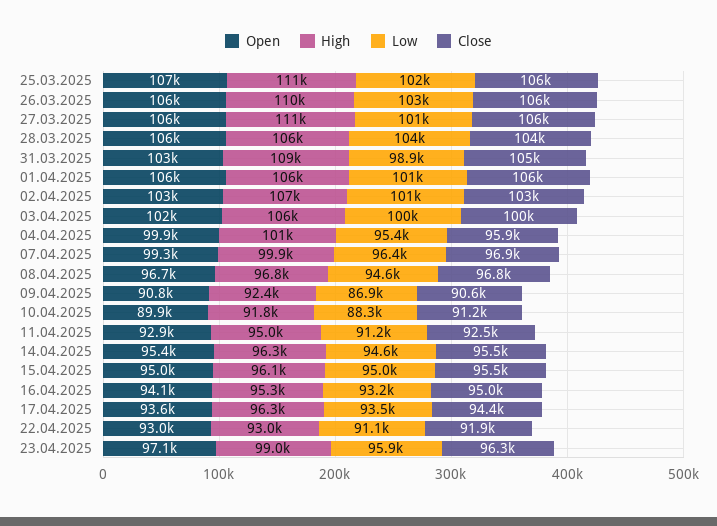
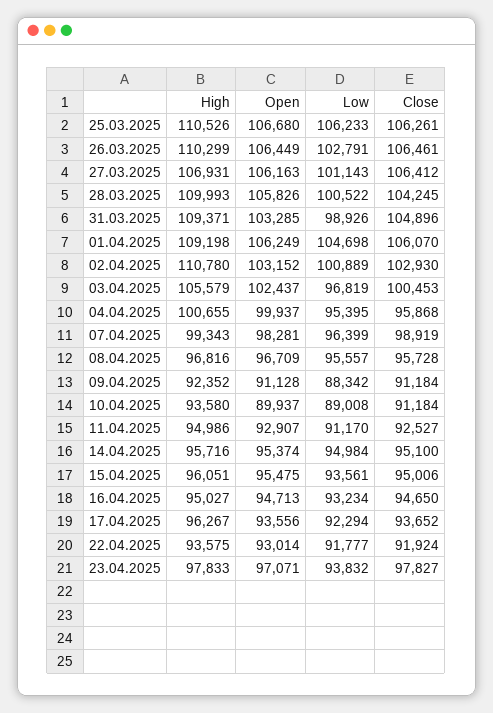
  {
    "Open": {
      "25.03.2025": 106680,
      "26.03.2025": 106449,
      "27.03.2025": 106163,
      "28.03.2025": 105826,
      "31.03.2025": 103285,
      "01.04.2025": 106249,
      "02.04.2025": 103152,
      "03.04.2025": 102437,
      "04.04.2025": 99937,
-     "07.04.2025": 99300,
+     "07.04.2025": 98281,
      "08.04.2025": 96709,
-     "09.04.2025": 90800,
+     "09.04.2025": 91128,
      "10.04.2025": 89937,
      "11.04.2025": 92907,
      "14.04.2025": 95374,
-     "15.04.2025": 95000,
+     "15.04.2025": 95475,
-     "16.04.2025": 94100,
+     "16.04.2025": 94713,
      "17.04.2025": 93556,
      "22.04.2025": 93014,
      "23.04.2025": 97071
    },
    "High": {
      "25.03.2025": 110526,
      "26.03.2025": 110299,
-     "27.03.2025": 111000,
+     "27.03.2025": 106931,
-     "28.03.2025": 106000,
+     "28.03.2025": 109993,
      "31.03.2025": 109371,
-     "01.04.2025": 106000,
+     "01.04.2025": 109198,
-     "02.04.2025": 107000,
+     "02.04.2025": 110780,
      "03.04.2025": 105579,
      "04.04.2025": 100655,
-     "07.04.2025": 99900,
+     "07.04.2025": 99343,
      "08.04.2025": 96816,
      "09.04.2025": 92352,
-     "10.04.2025": 91800,
+     "10.04.2025": 93580,
      "11.04.2025": 94986,
-     "14.04.2025": 96300,
+     "14.04.2025": 95716,
      "15.04.2025": 96051,
-     "16.04.2025": 95300,
+     "16.04.2025": 95027,
      "17.04.2025": 96267,
-     "22.04.2025": 93000,
+     "22.04.2025": 93575,
-     "23.04.2025": 99000
+     "23.04.2025": 97833
    },
    "Low": {
-     "25.03.2025": 102000,
+     "25.03.2025": 106233,
      "26.03.2025": 102791,
      "27.03.2025": 101143,
-     "28.03.2025": 104000,
+     "28.03.2025": 100522,
      "31.03.2025": 98926,
-     "01.04.2025": 101000,
+     "01.04.2025": 104698,
      "02.04.2025": 100889,
-     "03.04.2025": 100000,
+     "03.04.2025": 96819,
      "04.04.2025": 95395,
      "07.04.2025": 96399,
-     "08.04.2025": 94600,
+     "08.04.2025": 95557,
-     "09.04.2025": 86900,
+     "09.04.2025": 88342,
-     "10.04.2025": 88300,
+     "10.04.2025": 89008,
      "11.04.2025": 91170,
-     "14.04.2025": 94600,
+     "14.04.2025": 94984,
-     "15.04.2025": 95000,
+     "15.04.2025": 93561,
      "16.04.2025": 93234,
-     "17.04.2025": 93500,
+     "17.04.2025": 92294,
-     "22.04.2025": 91100,
+     "22.04.2025": 91777,
-     "23.04.2025": 95900
+     "23.04.2025": 93832
    },
    "Close": {
      "25.03.2025": 106261,
      "26.03.2025": 106461,
      "27.03.2025": 106412,
      "28.03.2025": 104245,
      "31.03.2025": 104896,
      "01.04.2025": 106070,
      "02.04.2025": 102930,
      "03.04.2025": 100453,
      "04.04.2025": 95868,
-     "07.04.2025": 96900,
+     "07.04.2025": 98919,
-     "08.04.2025": 96800,
+     "08.04.2025": 95728,
-     "09.04.2025": 90600,
+     "09.04.2025": 91184,
      "10.04.2025": 91184,
      "11.04.2025": 92527,
-     "14.04.2025": 95500,
+     "14.04.2025": 95100,
-     "15.04.2025": 95500,
+     "15.04.2025": 95006,
-     "16.04.2025": 95000,
+     "16.04.2025": 94650,
-     "17.04.2025": 94400,
+     "17.04.2025": 93652,
      "22.04.2025": 91924,
-     "23.04.2025": 96300
+     "23.04.2025": 97827
    }
  }

